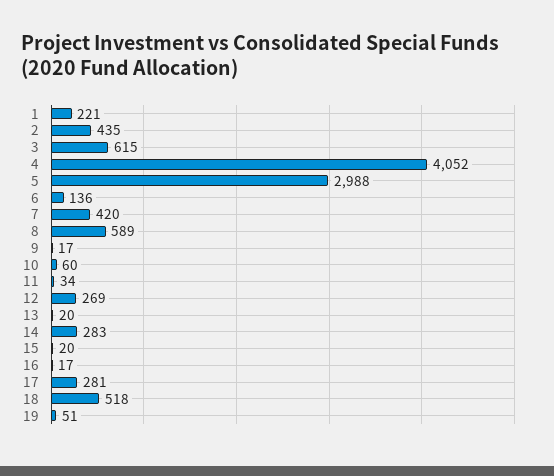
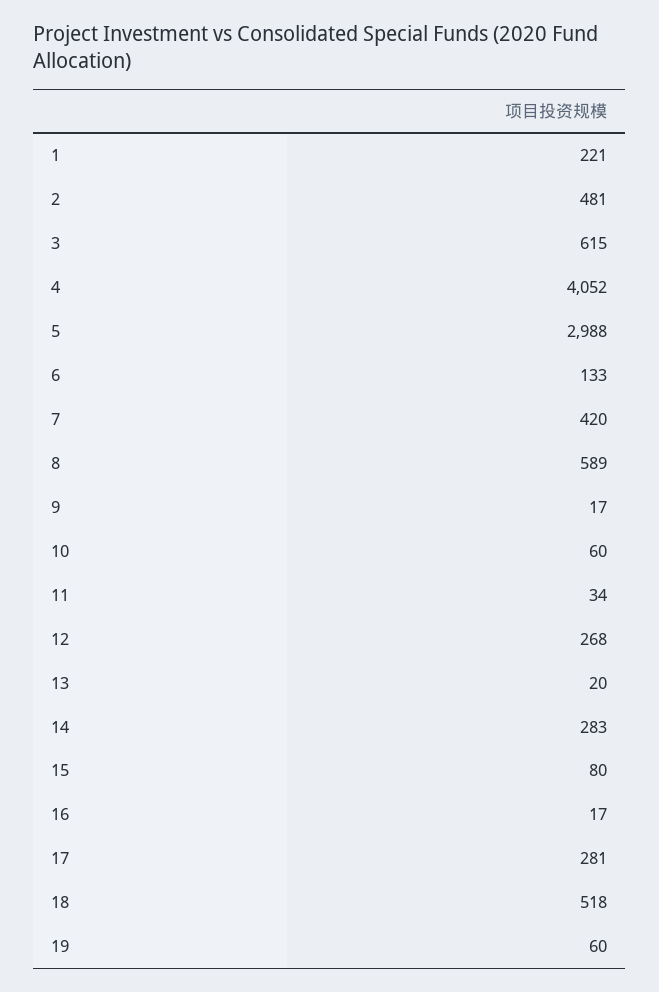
  {
    "1": 221,
-   "2": 435,
+   "2": 481,
    "3": 615,
    "4": 4052,
    "5": 2988,
-   "6": 136,
+   "6": 133,
    "7": 420,
    "8": 589,
    "9": 17,
    "10": 60,
    "11": 34,
-   "12": 269,
+   "12": 268,
    "13": 20,
    "14": 283,
-   "15": 20,
+   "15": 80,
    "16": 17,
    "17": 281,
    "18": 518,
-   "19": 51
+   "19": 60
  }

